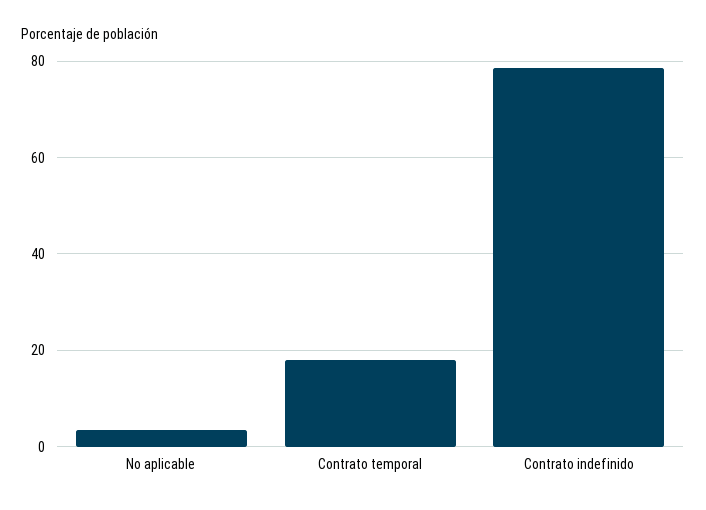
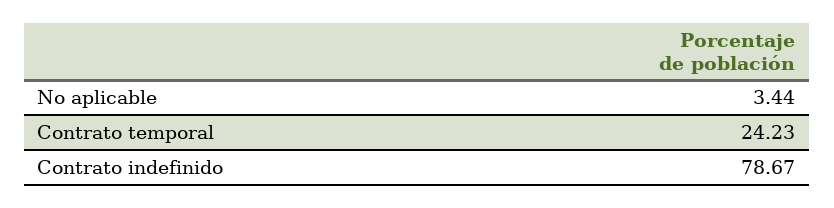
  {
    "No aplicable": 3.44,
-   "Contrato temporal": 18,
+   "Contrato temporal": 24.23,
    "Contrato indefinido": 78.67
  }

